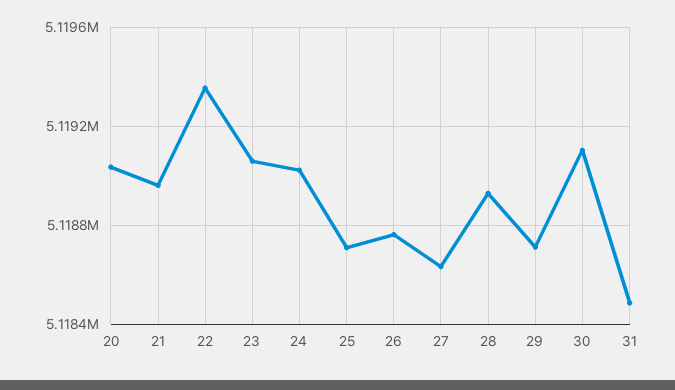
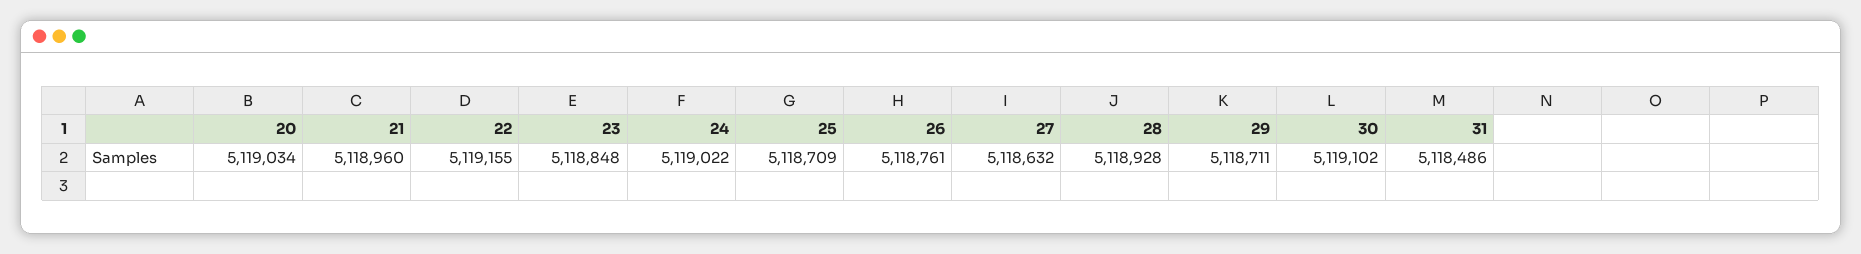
  {
    "20": 5119034,
    "21": 5118960,
-   "22": 5119350,
+   "22": 5119155,
-   "23": 5119050,
+   "23": 5118848,
    "24": 5119022,
    "25": 5118709,
    "26": 5118761,
    "27": 5118632,
    "28": 5118928,
    "29": 5118711,
    "30": 5119102,
    "31": 5118486
  }

